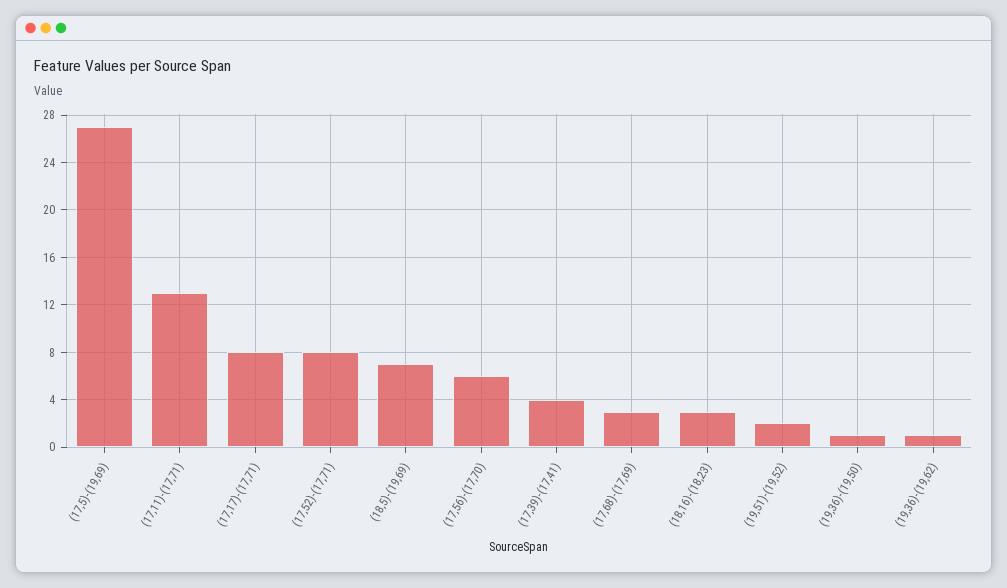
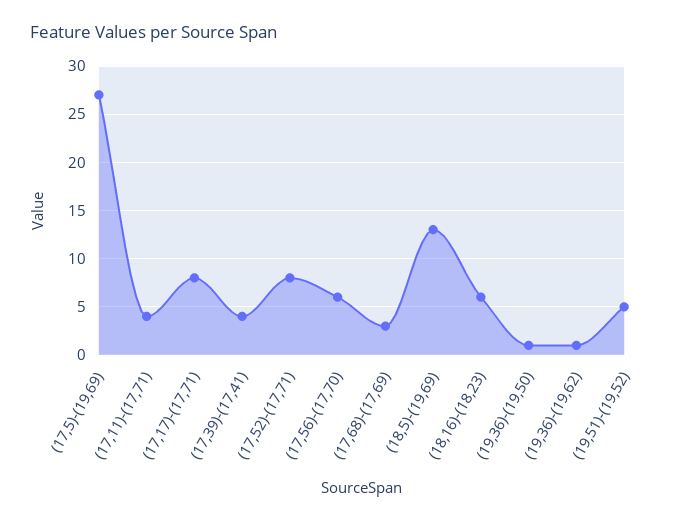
  {
    "(17,5)-(19,69)": 27,
-   "(17,11)-(17,71)": 13,
+   "(17,11)-(17,71)": 4,
    "(17,17)-(17,71)": 8,
    "(17,52)-(17,71)": 8,
-   "(18,5)-(19,69)": 7,
+   "(18,5)-(19,69)": 13,
    "(17,56)-(17,70)": 6,
    "(17,39)-(17,41)": 4,
    "(17,68)-(17,69)": 3,
-   "(18,16)-(18,23)": 3,
+   "(18,16)-(18,23)": 6,
-   "(19,51)-(19,52)": 2,
+   "(19,51)-(19,52)": 5,
    "(19,36)-(19,50)": 1,
    "(19,36)-(19,62)": 1
  }

